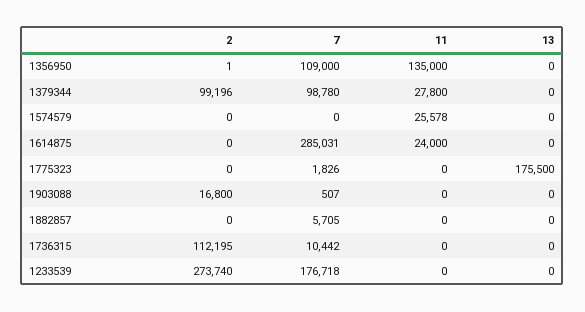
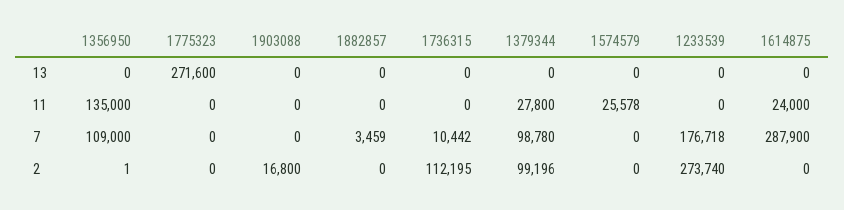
  {
    "2": {
      "1356950": 1,
      "1379344": 99196,
      "1574579": 0,
      "1614875": 0,
      "1775323": 0,
      "1903088": 16800,
      "1882857": 0,
      "1736315": 112195,
      "1233539": 273740
    },
    "7": {
      "1356950": 109000,
      "1379344": 98780,
      "1574579": 0,
-     "1614875": 285031,
+     "1614875": 287900,
-     "1775323": 1826,
+     "1775323": 0,
-     "1903088": 507,
+     "1903088": 0,
-     "1882857": 5705,
+     "1882857": 3459,
      "1736315": 10442,
      "1233539": 176718
    },
    "11": {
      "1356950": 135000,
      "1379344": 27800,
      "1574579": 25578,
      "1614875": 24000,
      "1775323": 0,
      "1903088": 0,
      "1882857": 0,
      "1736315": 0,
      "1233539": 0
    },
    "13": {
      "1356950": 0,
      "1379344": 0,
      "1574579": 0,
      "1614875": 0,
-     "1775323": 175500,
+     "1775323": 271600,
      "1903088": 0,
      "1882857": 0,
      "1736315": 0,
      "1233539": 0
    }
  }

